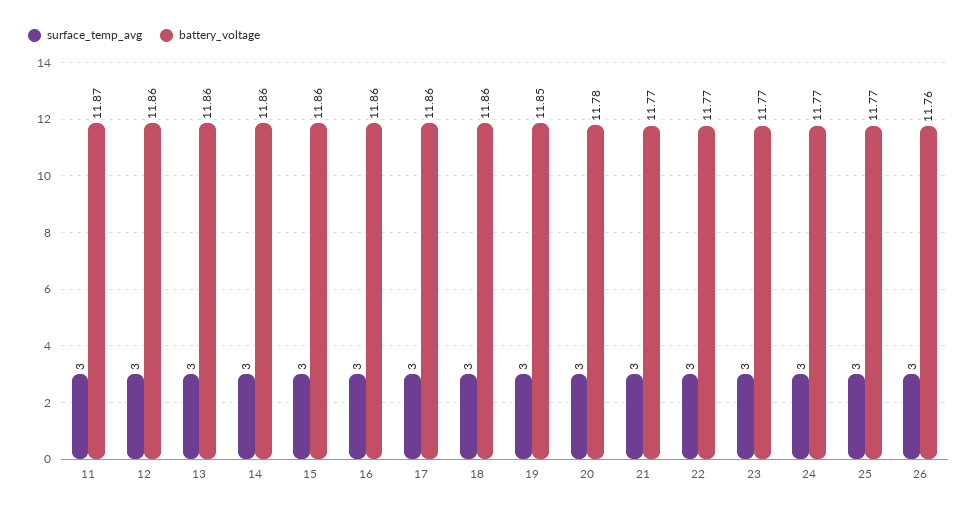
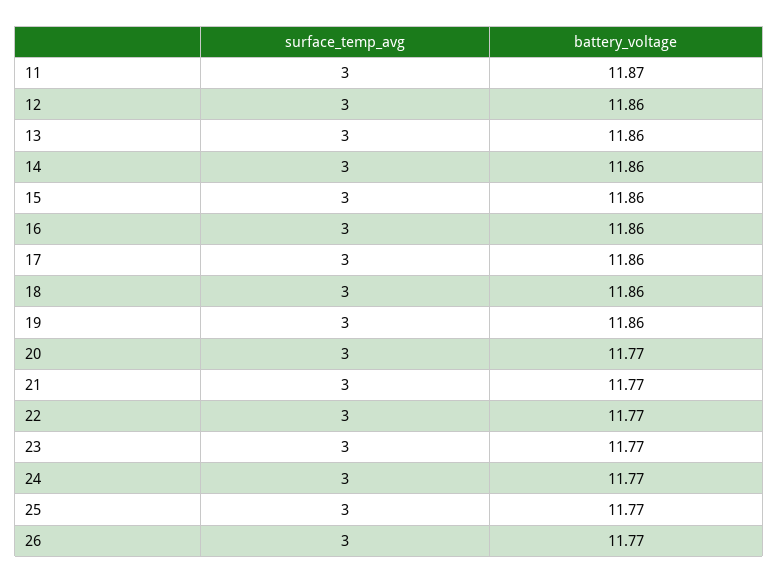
  {
    "surface_temp_avg": {
      "11": 3,
      "12": 3,
      "13": 3,
      "14": 3,
      "15": 3,
      "16": 3,
      "17": 3,
      "18": 3,
      "19": 3,
      "20": 3,
      "21": 3,
      "22": 3,
      "23": 3,
      "24": 3,
      "25": 3,
      "26": 3
    },
    "battery_voltage": {
      "11": 11.87,
      "12": 11.86,
      "13": 11.86,
      "14": 11.86,
      "15": 11.86,
      "16": 11.86,
      "17": 11.86,
      "18": 11.86,
-     "19": 11.85,
+     "19": 11.86,
-     "20": 11.78,
+     "20": 11.77,
      "21": 11.77,
      "22": 11.77,
      "23": 11.77,
      "24": 11.77,
      "25": 11.77,
-     "26": 11.76
+     "26": 11.77
    }
  }

